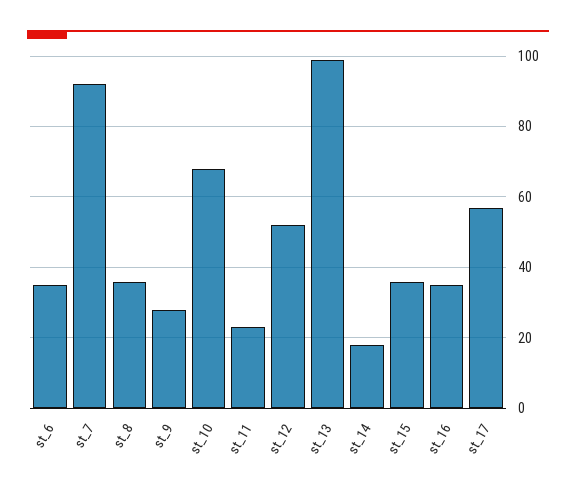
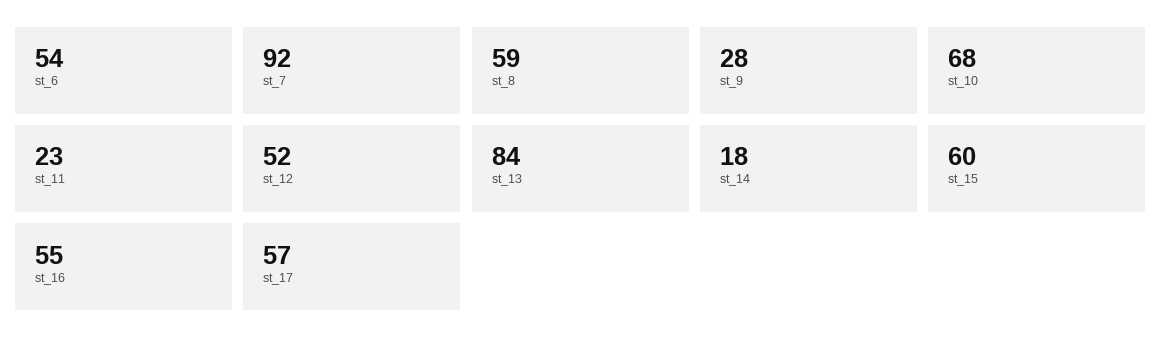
  {
-   "st_6": 35,
+   "st_6": 54,
    "st_7": 92,
-   "st_8": 35,
+   "st_8": 59,
    "st_9": 28,
    "st_10": 68,
    "st_11": 23,
    "st_12": 52,
-   "st_13": 100,
+   "st_13": 84,
    "st_14": 18,
-   "st_15": 35,
+   "st_15": 60,
-   "st_16": 35,
+   "st_16": 55,
    "st_17": 57
  }

